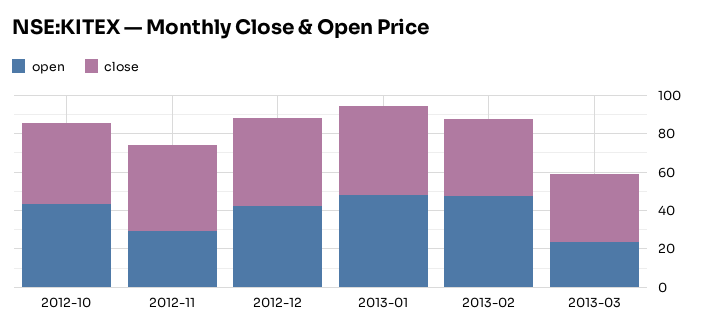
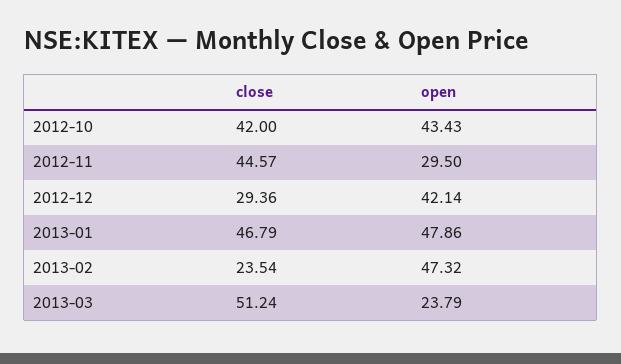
  {
    "open": {
      "2012-10": 43.43,
      "2012-11": 29.5,
      "2012-12": 42.14,
      "2013-01": 47.86,
      "2013-02": 47.32,
      "2013-03": 23.79
    },
    "close": {
      "2012-10": 42,
      "2012-11": 44.57,
-     "2012-12": 45,
+     "2012-12": 29.36,
      "2013-01": 46.79,
-     "2013-02": 40,
+     "2013-02": 23.54,
-     "2013-03": 35
+     "2013-03": 51.24
    }
  }

